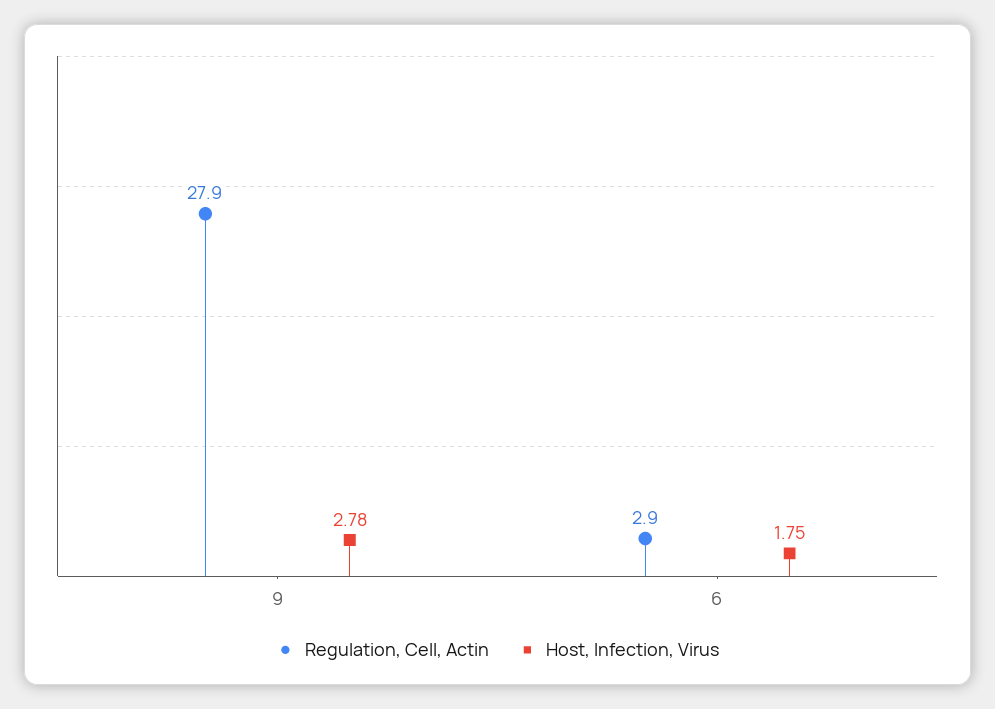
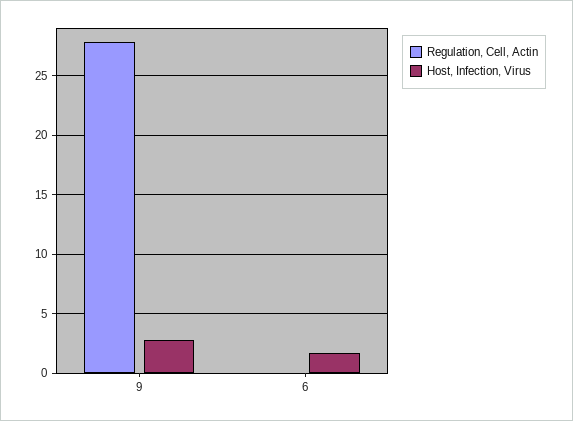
  {
    "Regulation, Cell, Actin": {
      "9": 27.9,
-     "6": 2.9
+     "6": 0
    },
    "Host, Infection, Virus": {
      "9": 2.78,
      "6": 1.75
    }
  }

